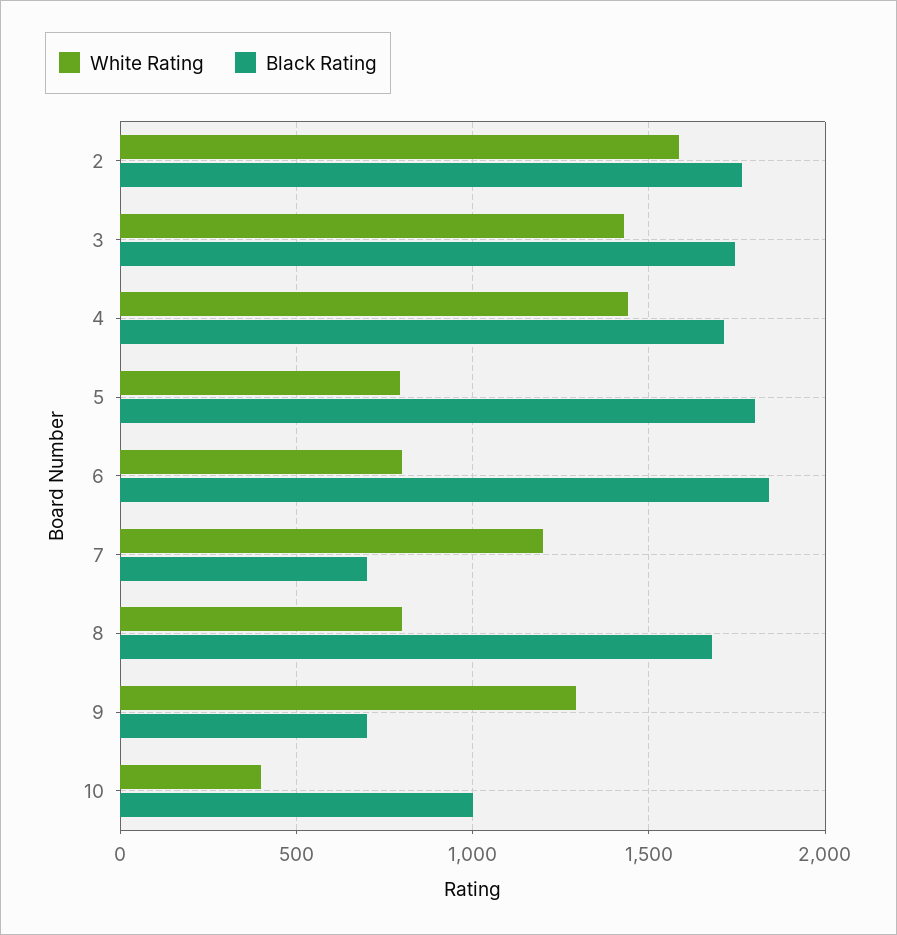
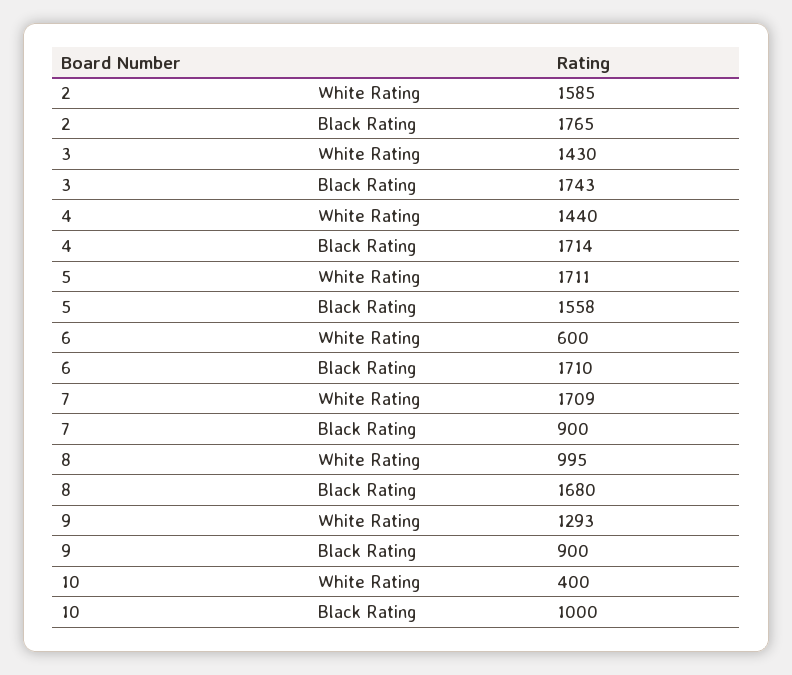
  {
    "White Rating": {
      "2": 1585,
      "3": 1430,
      "4": 1440,
-     "5": 800,
+     "5": 1711,
-     "6": 800,
+     "6": 600,
-     "7": 1200,
+     "7": 1709,
-     "8": 800,
+     "8": 995,
      "9": 1293,
      "10": 400
    },
    "Black Rating": {
      "2": 1765,
      "3": 1743,
      "4": 1714,
-     "5": 1800,
+     "5": 1558,
-     "6": 1850,
+     "6": 1710,
-     "7": 700,
+     "7": 900,
      "8": 1680,
-     "9": 700,
+     "9": 900,
      "10": 1000
    }
  }

